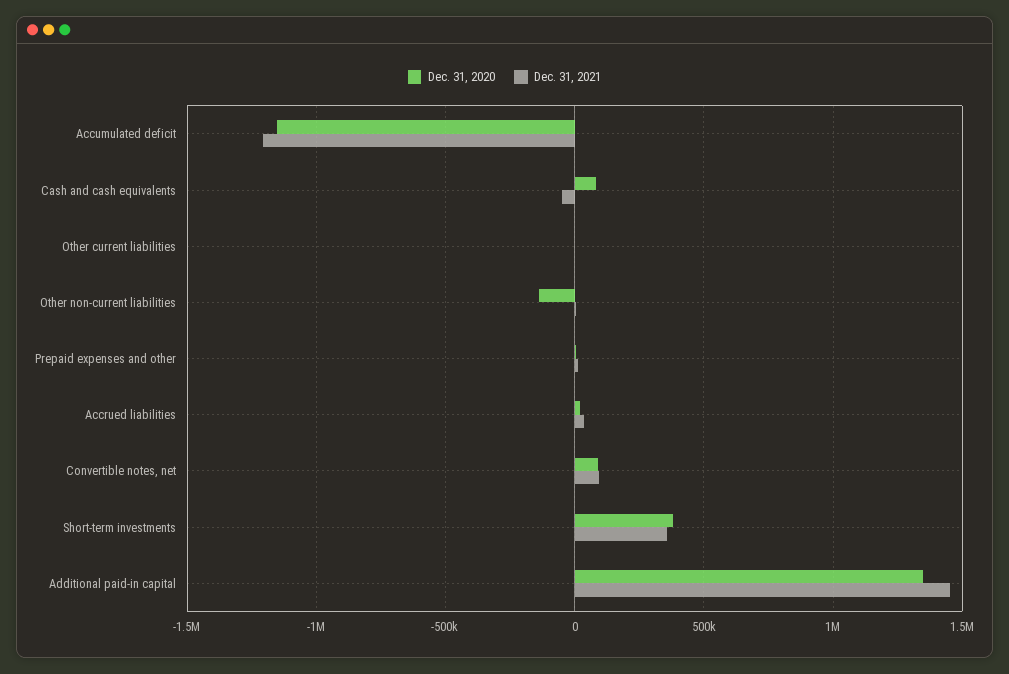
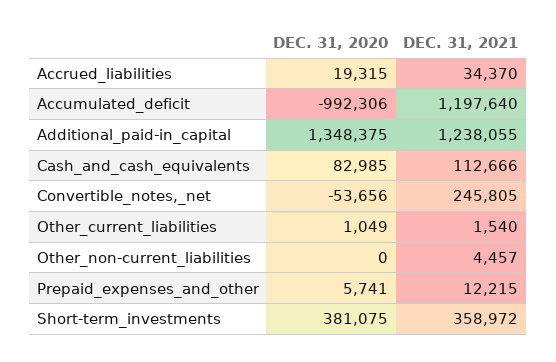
  {
    "Dec. 31, 2020": {
-     "Accumulated deficit": -1150000,
+     "Accumulated deficit": -992306,
      "Cash and cash equivalents": 82985,
      "Other current liabilities": 1049,
-     "Other non-current liabilities": -150000,
+     "Other non-current liabilities": 0,
      "Prepaid expenses and other": 5741,
      "Accrued liabilities": 19315,
-     "Convertible notes, net": 100000,
+     "Convertible notes, net": -53656,
      "Short-term investments": 381075,
      "Additional paid-in capital": 1348375
    },
    "Dec. 31, 2021": {
-     "Accumulated deficit": -1200000,
+     "Accumulated deficit": 1197640,
-     "Cash and cash equivalents": -50000,
+     "Cash and cash equivalents": 112666,
      "Other current liabilities": 1540,
      "Other non-current liabilities": 4457,
      "Prepaid expenses and other": 12215,
      "Accrued liabilities": 34370,
-     "Convertible notes, net": 100000,
+     "Convertible notes, net": 245805,
      "Short-term investments": 358972,
-     "Additional paid-in capital": 1450000
+     "Additional paid-in capital": 1238055
    }
  }

